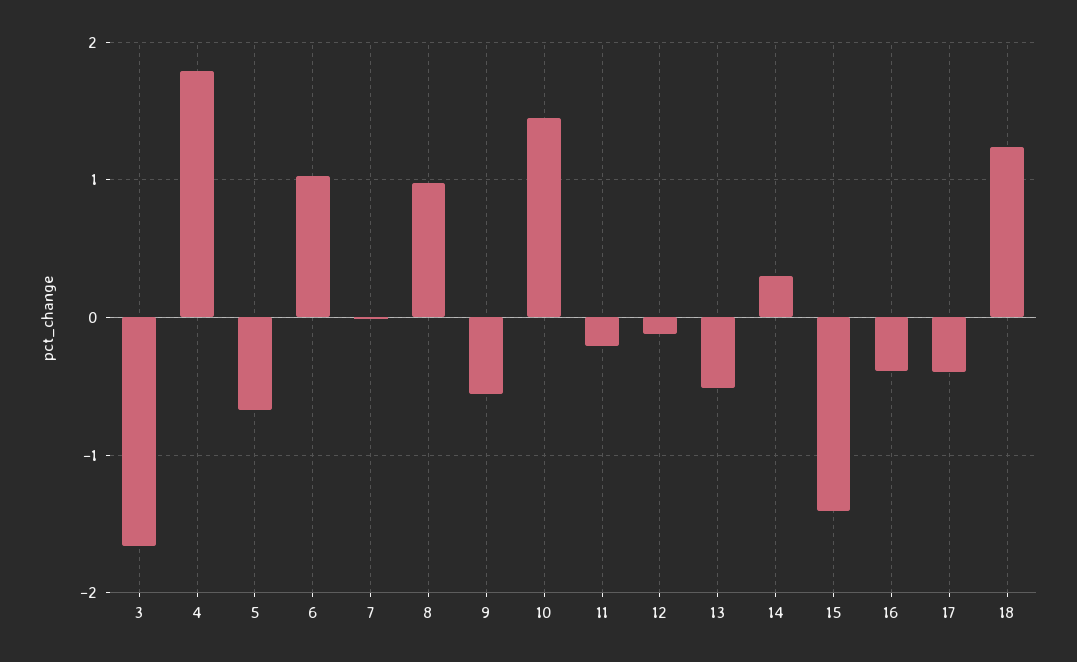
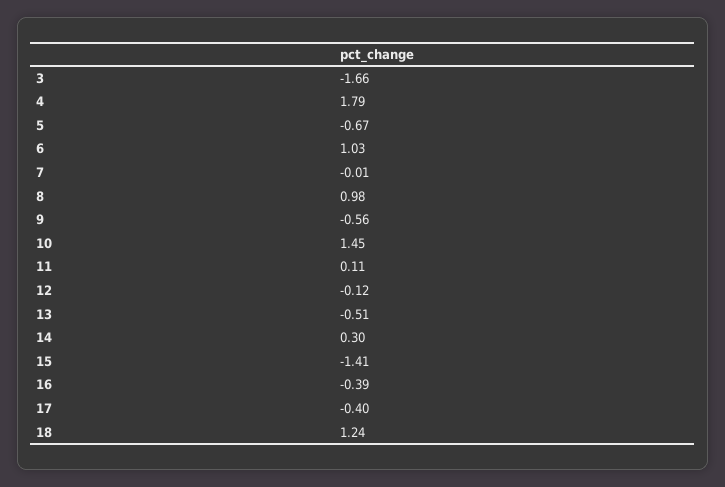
  {
    "3": -1.66,
    "4": 1.79,
    "5": -0.67,
    "6": 1.03,
    "7": -0.01,
    "8": 0.98,
    "9": -0.56,
    "10": 1.45,
-   "11": -0.2,
+   "11": 0.11,
    "12": -0.12,
    "13": -0.51,
    "14": 0.3,
    "15": -1.41,
    "16": -0.39,
    "17": -0.4,
    "18": 1.24
  }

